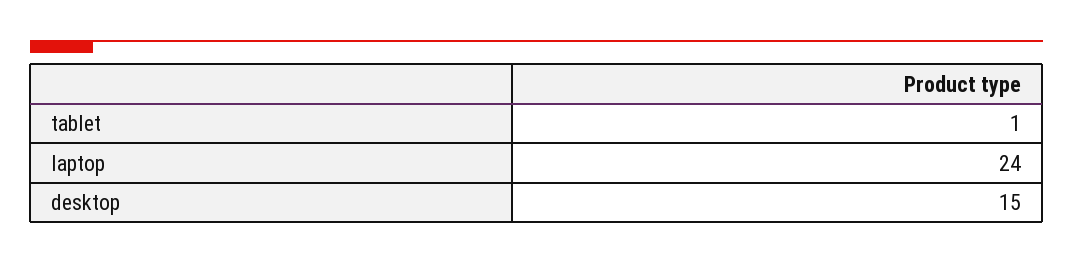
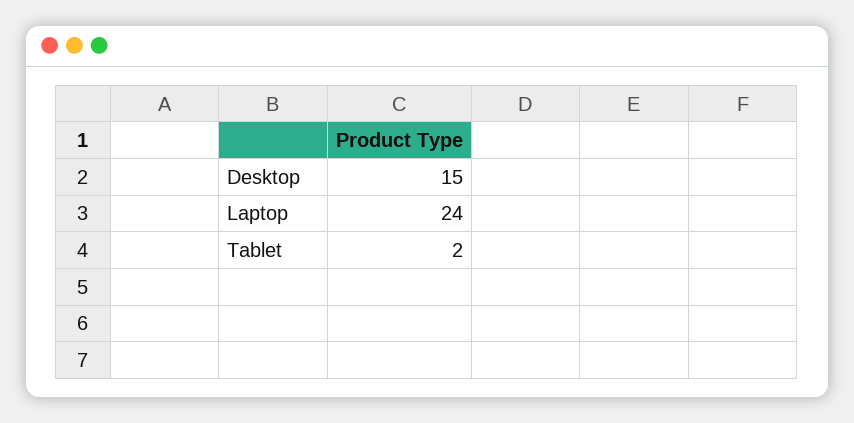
  {
-   "tablet": 1,
+   "tablet": 2,
    "laptop": 24,
    "desktop": 15
  }

